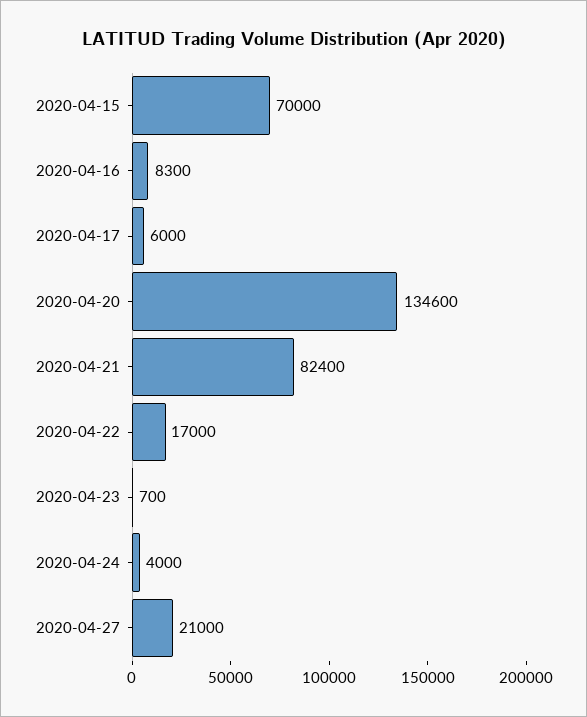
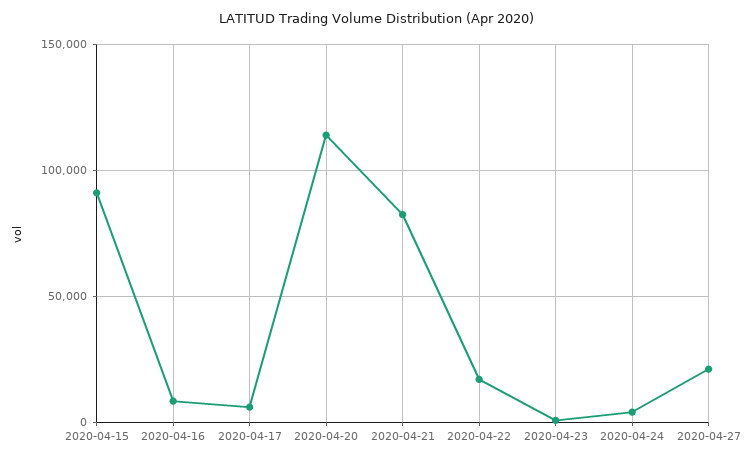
  {
-   "2020-04-15": 70000,
+   "2020-04-15": 90000,
    "2020-04-16": 8300,
    "2020-04-17": 6000,
-   "2020-04-20": 134600,
+   "2020-04-20": 115000,
    "2020-04-21": 82400,
    "2020-04-22": 17000,
    "2020-04-23": 700,
    "2020-04-24": 4000,
    "2020-04-27": 21000
  }

